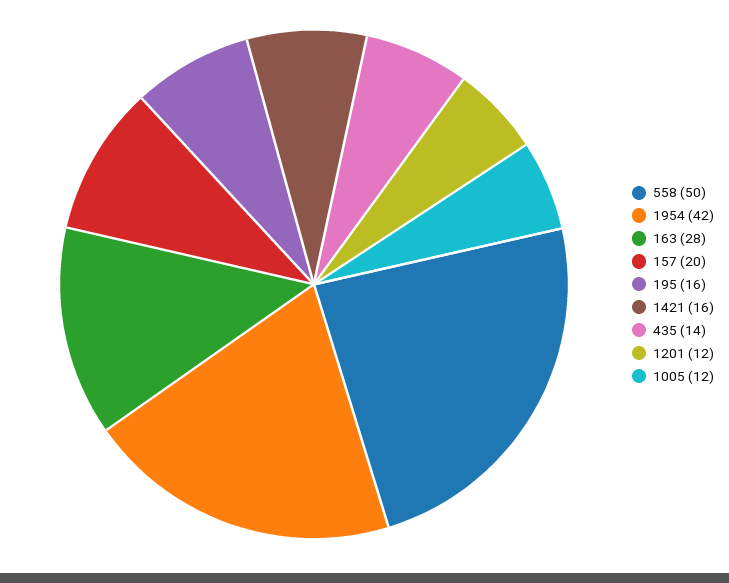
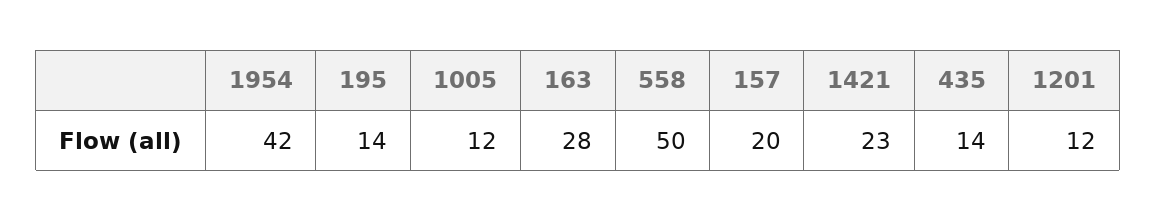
  {
    "558": 50,
    "1954": 42,
    "163": 28,
    "157": 20,
-   "195": 16,
+   "195": 14,
-   "1421": 16,
+   "1421": 23,
    "435": 14,
    "1201": 12,
    "1005": 12
  }

